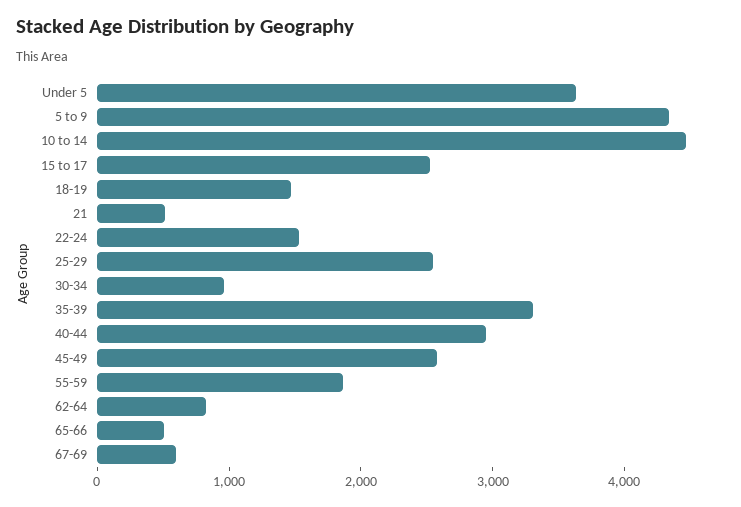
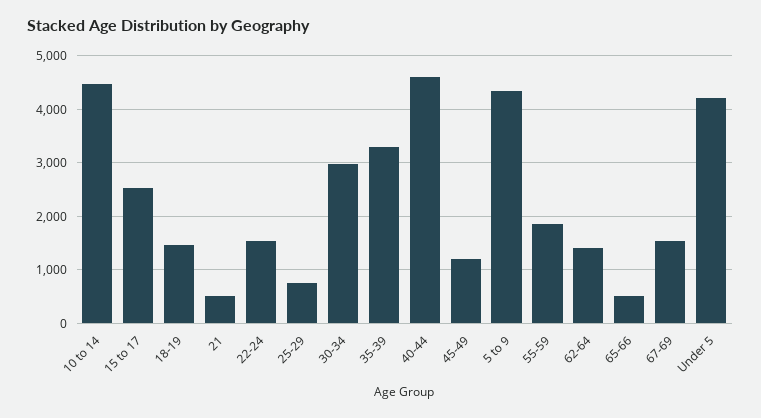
  {
-   "Under 5": 3600,
+   "Under 5": 4200,
    "5 to 9": 4400,
    "10 to 14": 4400,
    "15 to 17": 2600,
    "18-19": 1400,
    "21": 600,
    "22-24": 1600,
-   "25-29": 2600,
+   "25-29": 800,
-   "30-34": 1000,
+   "30-34": 3000,
    "35-39": 3400,
-   "40-44": 3000,
+   "40-44": 4600,
-   "45-49": 2600,
+   "45-49": 1200,
    "55-59": 1800,
-   "62-64": 800,
+   "62-64": 1400,
    "65-66": 600,
-   "67-69": 600
+   "67-69": 1600
  }

